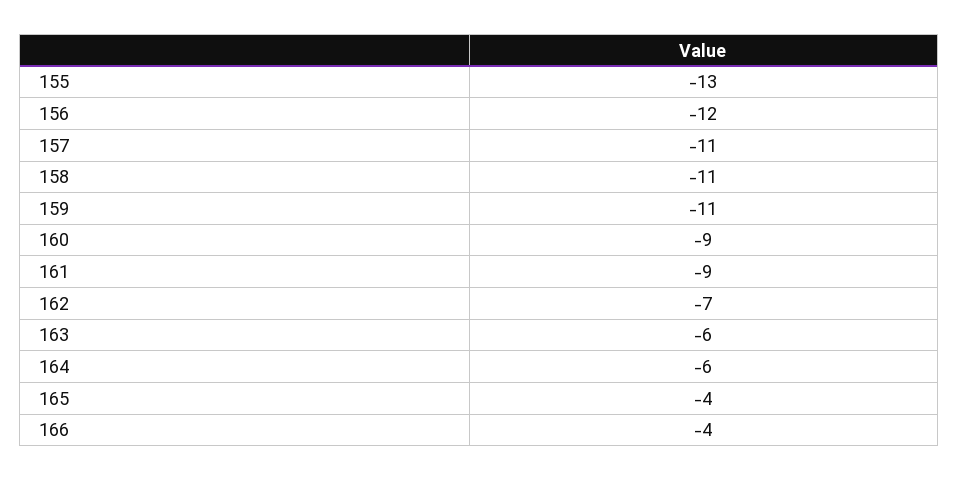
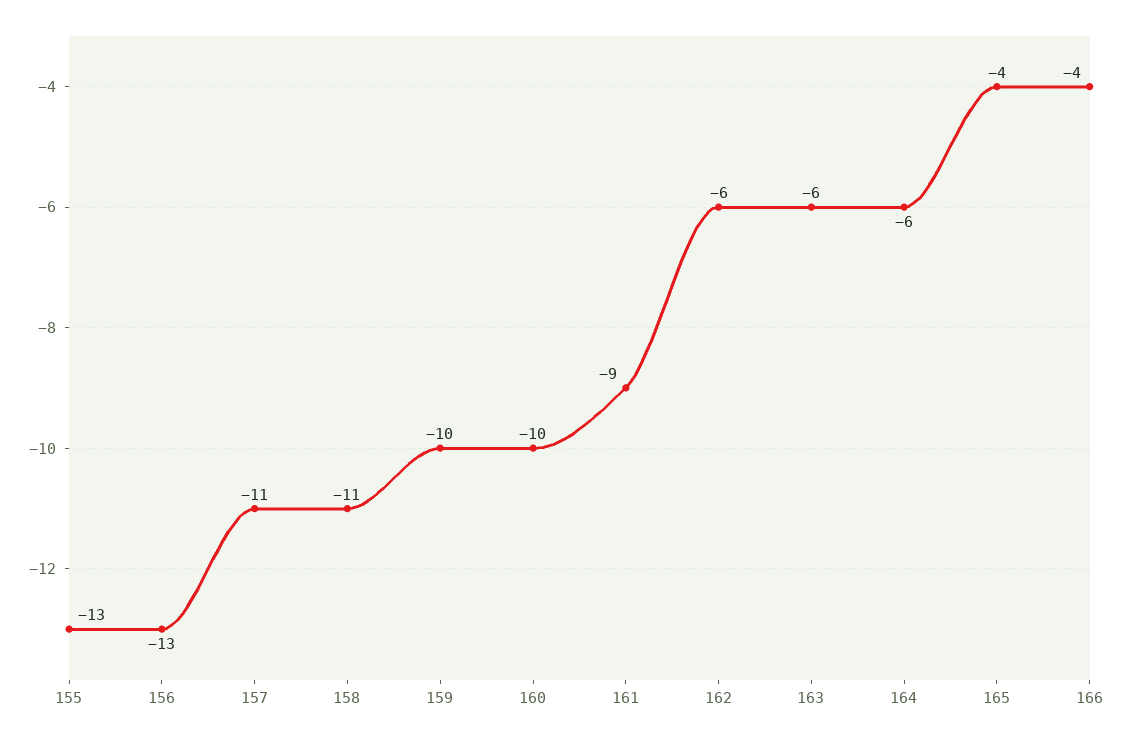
  {
    "155": -13,
-   "156": -12,
+   "156": -13,
    "157": -11,
    "158": -11,
-   "159": -11,
+   "159": -10,
-   "160": -9,
+   "160": -10,
    "161": -9,
-   "162": -7,
+   "162": -6,
    "163": -6,
    "164": -6,
    "165": -4,
    "166": -4
  }

